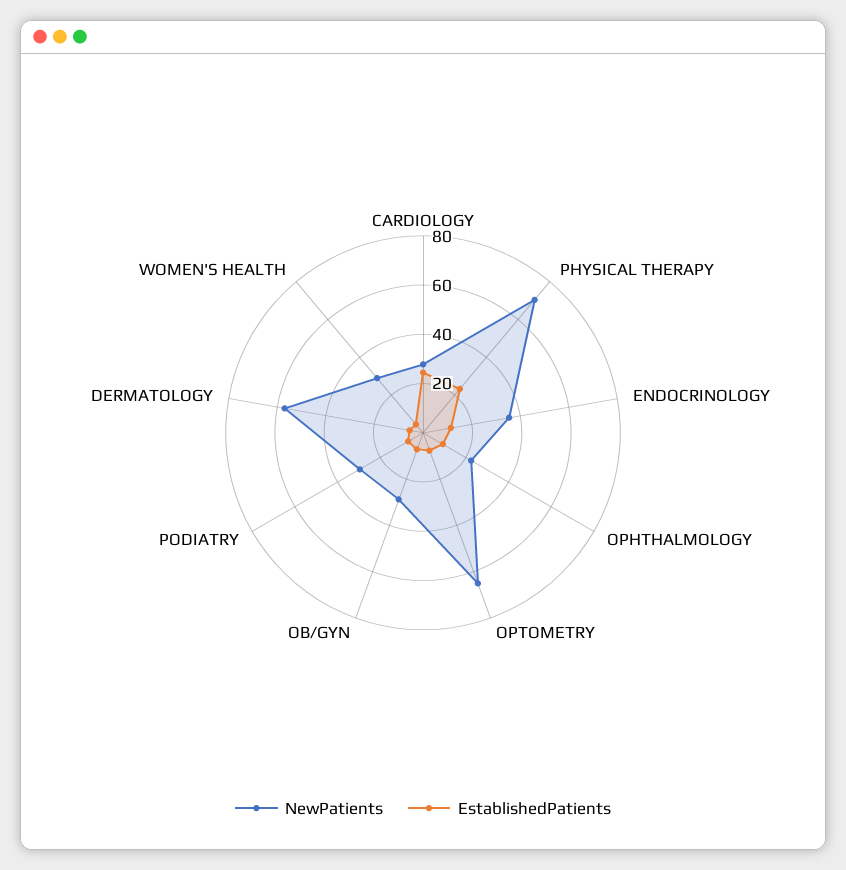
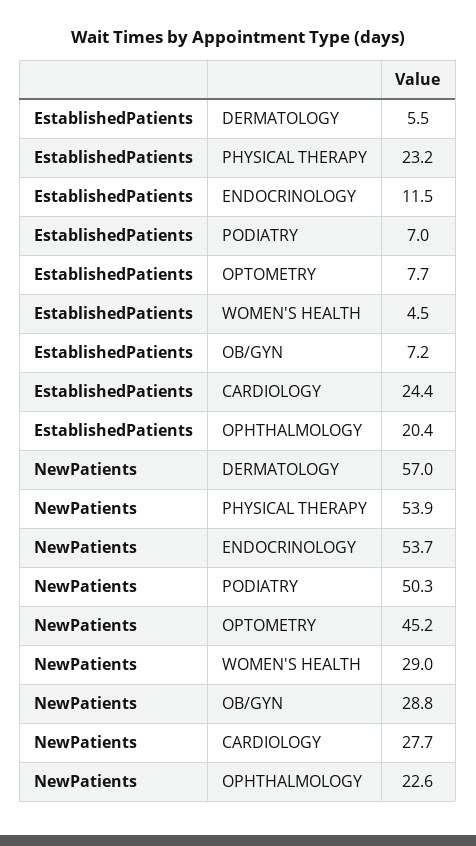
  {
    "NewPatients": {
      "CARDIOLOGY": 27.7,
-     "PHYSICAL THERAPY": 70,
+     "PHYSICAL THERAPY": 53.9,
-     "ENDOCRINOLOGY": 35,
+     "ENDOCRINOLOGY": 53.7,
      "OPHTHALMOLOGY": 22.6,
-     "OPTOMETRY": 65,
+     "OPTOMETRY": 45.2,
      "OB/GYN": 28.8,
-     "PODIATRY": 30,
+     "PODIATRY": 50.3,
      "DERMATOLOGY": 57,
      "WOMEN'S HEALTH": 29
    },
    "EstablishedPatients": {
      "CARDIOLOGY": 24.4,
      "PHYSICAL THERAPY": 23.2,
      "ENDOCRINOLOGY": 11.5,
-     "OPHTHALMOLOGY": 10,
+     "OPHTHALMOLOGY": 20.4,
      "OPTOMETRY": 7.7,
      "OB/GYN": 7.2,
      "PODIATRY": 7,
      "DERMATOLOGY": 5.5,
      "WOMEN'S HEALTH": 4.5
    }
  }

